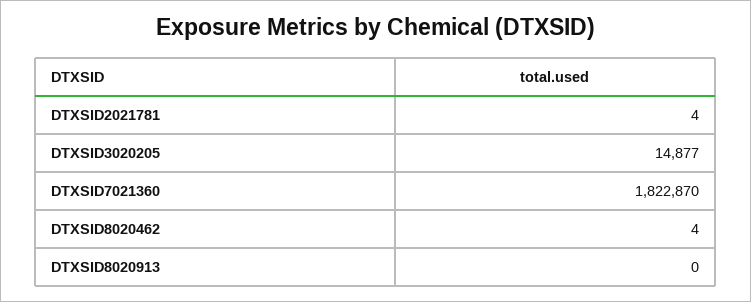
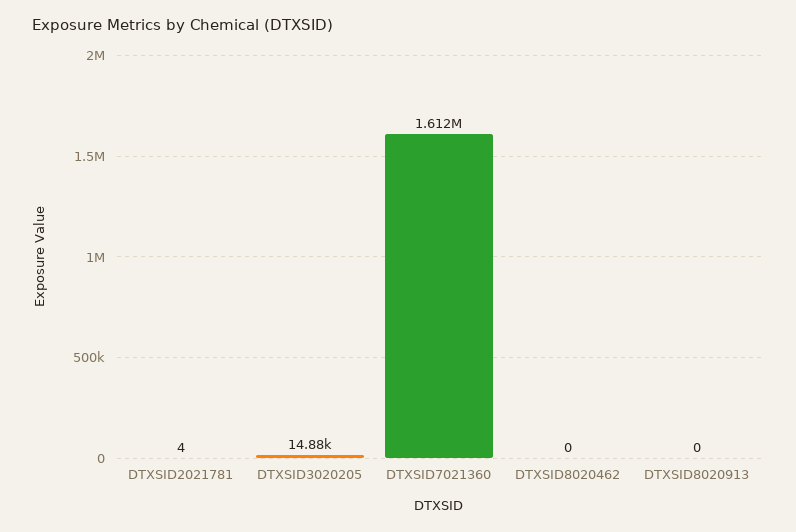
  {
    "DTXSID2021781": 4,
    "DTXSID3020205": 14877,
-   "DTXSID7021360": 1822870,
+   "DTXSID7021360": 1612000,
-   "DTXSID8020462": 4,
+   "DTXSID8020462": 0,
    "DTXSID8020913": 0
  }

